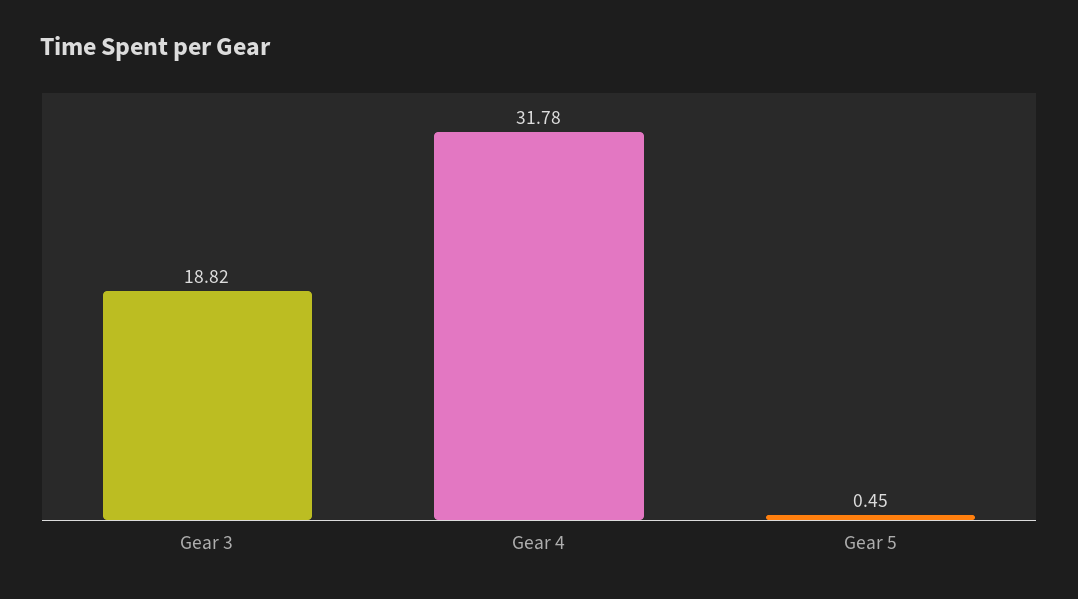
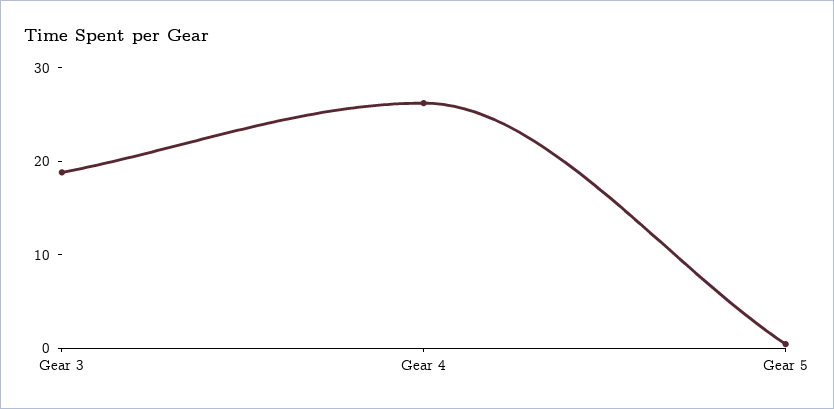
  {
    "Gear 3": 18.82,
-   "Gear 4": 31.78,
+   "Gear 4": 26,
    "Gear 5": 0.45
  }

